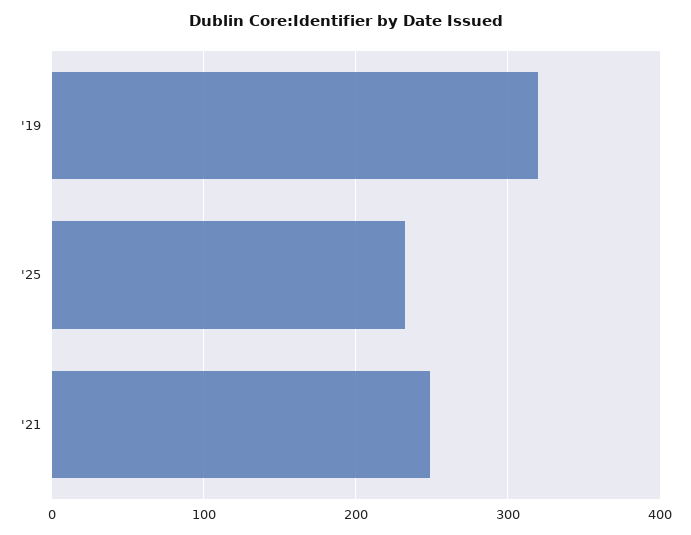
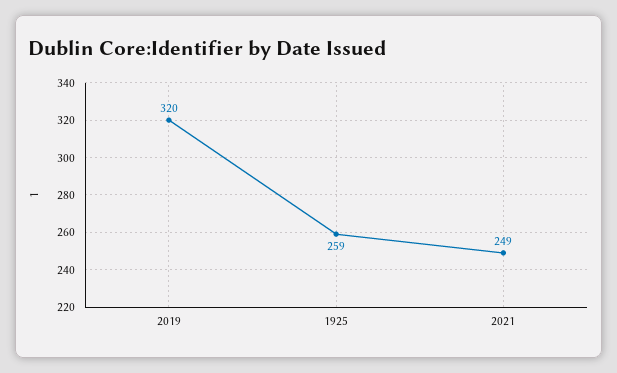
  {
    "'19": 320,
-   "'25": 230,
+   "'25": 259,
    "'21": 249
  }

